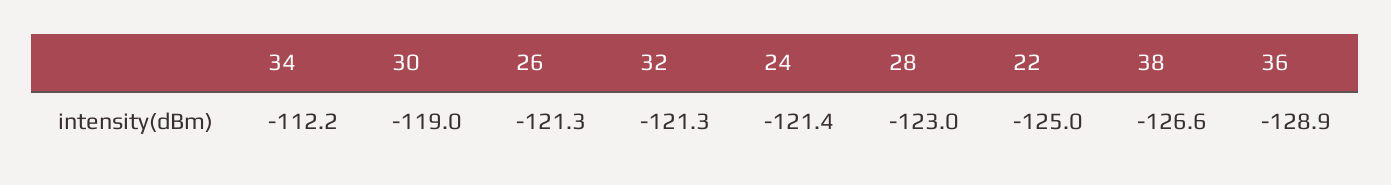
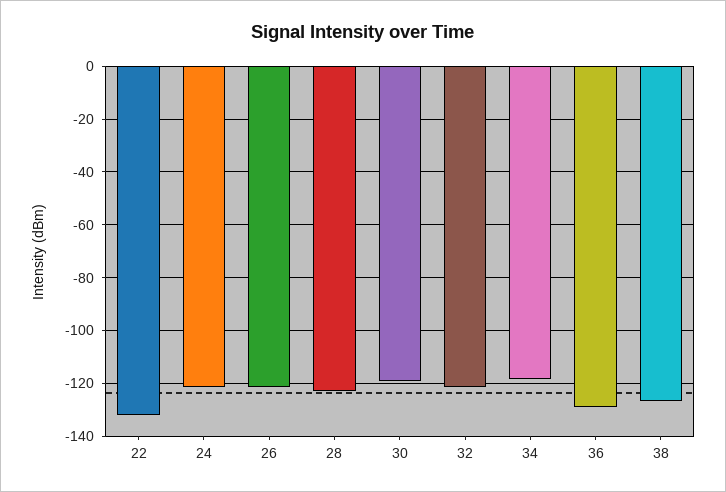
  {
-   "34": -112.2,
+   "34": -117.5,
    "30": -119,
    "26": -121.3,
    "32": -121.3,
    "24": -121.4,
    "28": -123,
-   "22": -125,
+   "22": -132.5,
    "38": -126.6,
    "36": -128.9
  }

